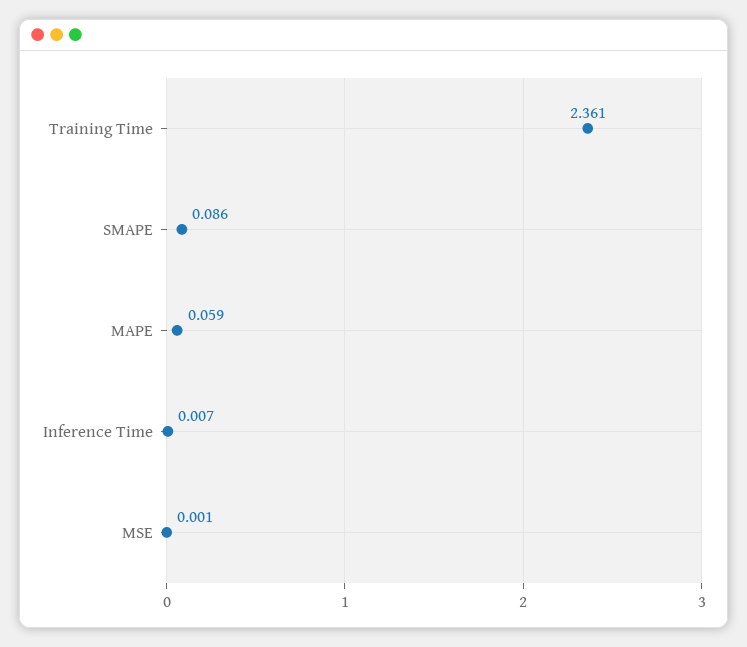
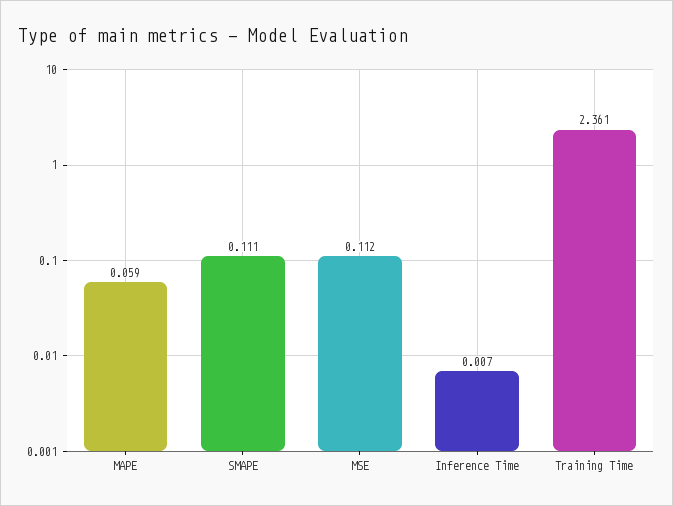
  {
    "Training Time": 2.361,
-   "SMAPE": 0.086,
+   "SMAPE": 0.111,
    "MAPE": 0.059,
    "Inference Time": 0.007,
-   "MSE": 0.001
+   "MSE": 0.112
  }

